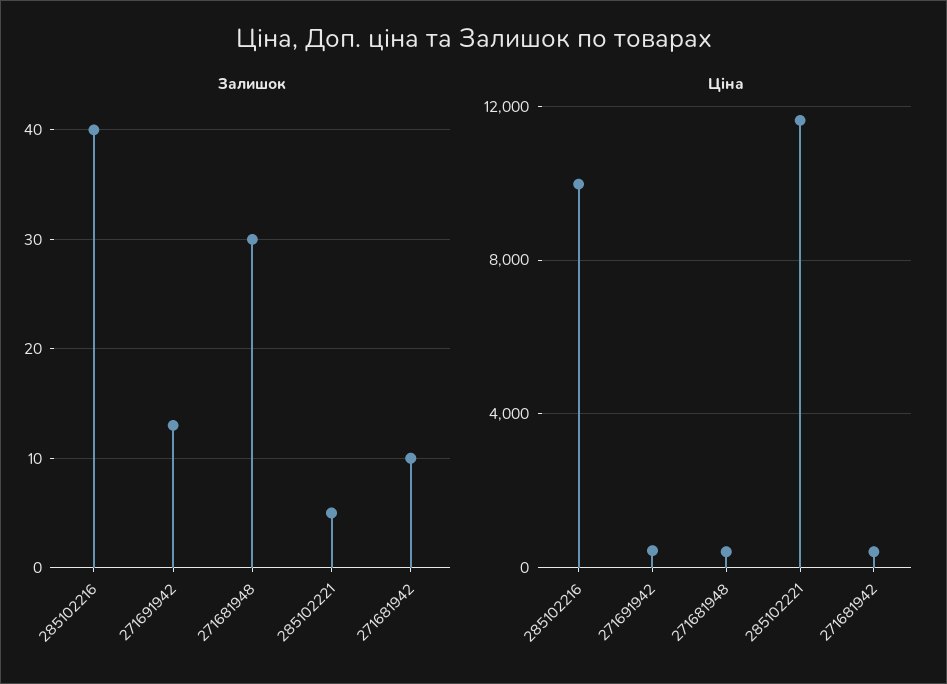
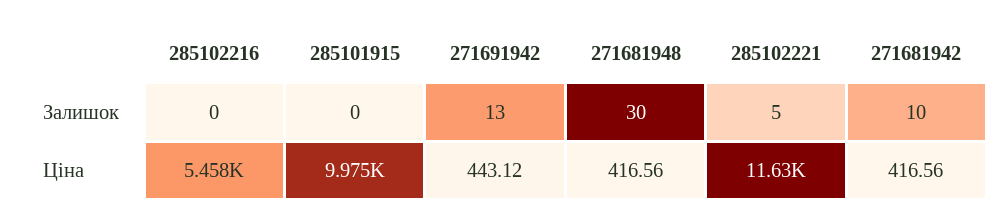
  {
    "Залишок": {
-     "285102216": 40,
+     "285102216": 0,
      "271691942": 13,
      "271681948": 30,
      "285102221": 5,
-     "271681942": 10
+     "271681942": 10,
+     "285101915": 0
    },
    "Ціна": {
-     "285102216": 10000,
+     "285102216": 5458,
      "271691942": 443.12,
      "271681948": 416.56,
      "285102221": 11630,
-     "271681942": 416.56
+     "271681942": 416.56,
+     "285101915": 9975
    }
  }

